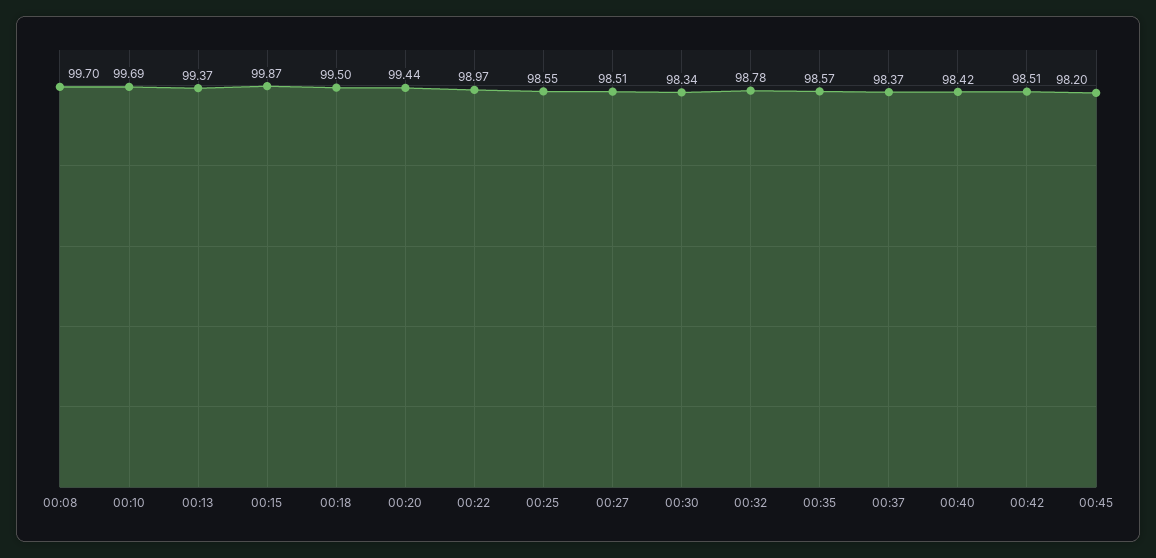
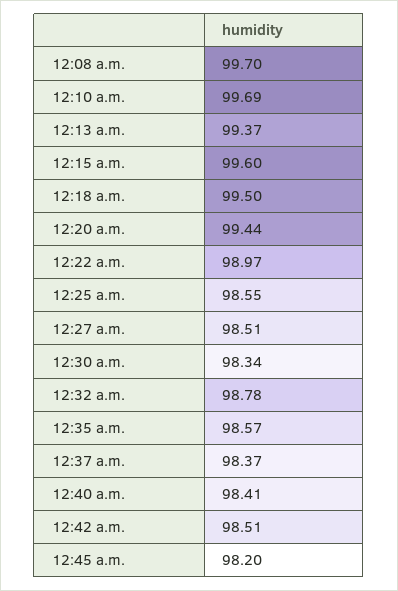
  {
    "00:08": 99.7,
    "00:10": 99.69,
    "00:13": 99.37,
-   "00:15": 99.87,
+   "00:15": 99.6,
    "00:18": 99.5,
    "00:20": 99.44,
    "00:22": 98.97,
    "00:25": 98.55,
    "00:27": 98.51,
    "00:30": 98.34,
    "00:32": 98.78,
    "00:35": 98.57,
    "00:37": 98.37,
-   "00:40": 98.42,
+   "00:40": 98.41,
    "00:42": 98.51,
    "00:45": 98.2
  }

